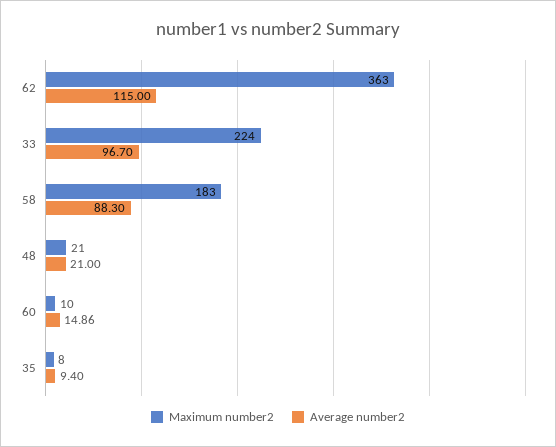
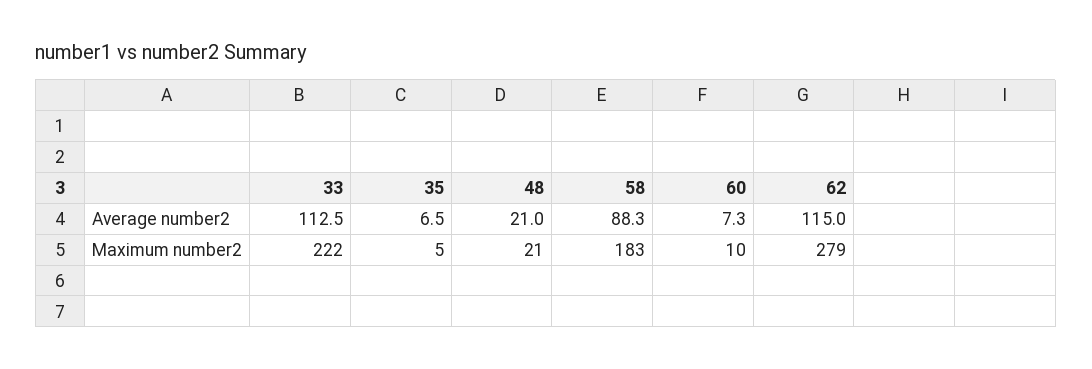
  {
    "Maximum number2": {
-     "62": 363,
+     "62": 279,
-     "33": 224,
+     "33": 222,
      "58": 183,
      "48": 21,
      "60": 10,
-     "35": 8
+     "35": 5
    },
    "Average number2": {
      "62": 115,
-     "33": 96.7,
+     "33": 112.5,
      "58": 88.3,
      "48": 21,
-     "60": 14.86,
+     "60": 7.3,
-     "35": 9.4
+     "35": 6.5
    }
  }

